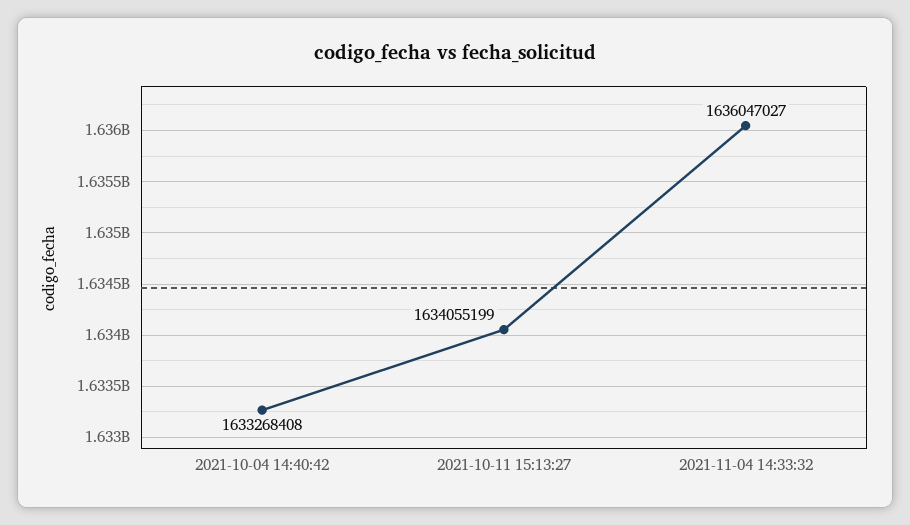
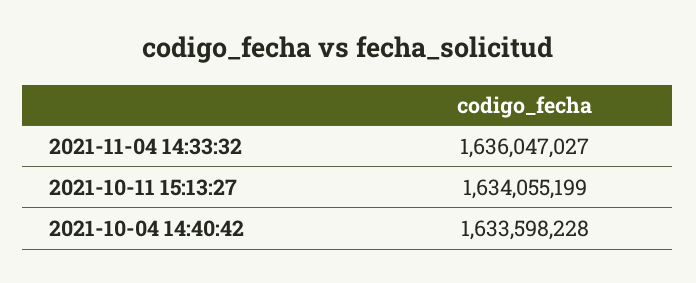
  {
-   "2021-10-04 14:40:42": 1633268408,
+   "2021-10-04 14:40:42": 1633598228,
    "2021-10-11 15:13:27": 1634055199,
    "2021-11-04 14:33:32": 1636047027
  }

